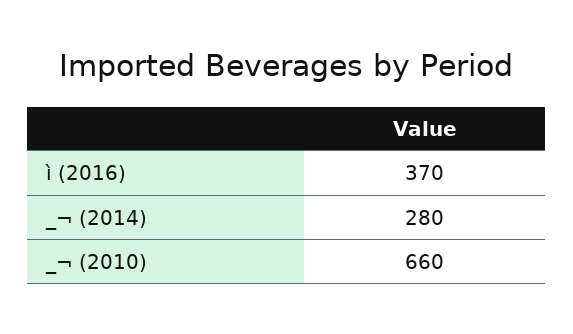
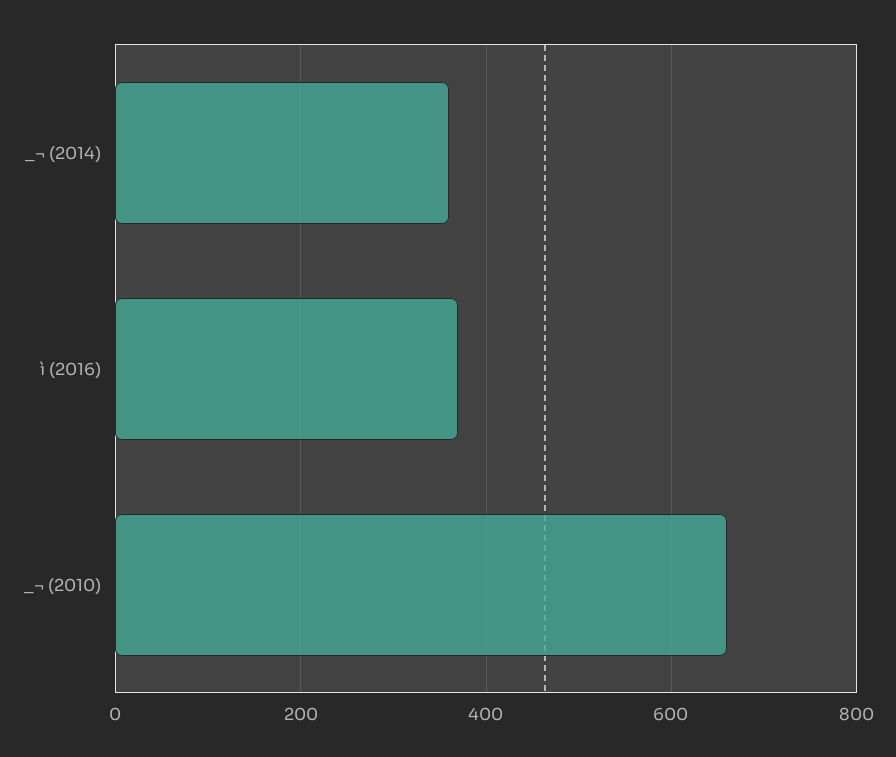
  {
    "ì (2016)": 370,
-   "_¬ (2014)": 280,
+   "_¬ (2014)": 360,
    "_¬ (2010)": 660
  }

